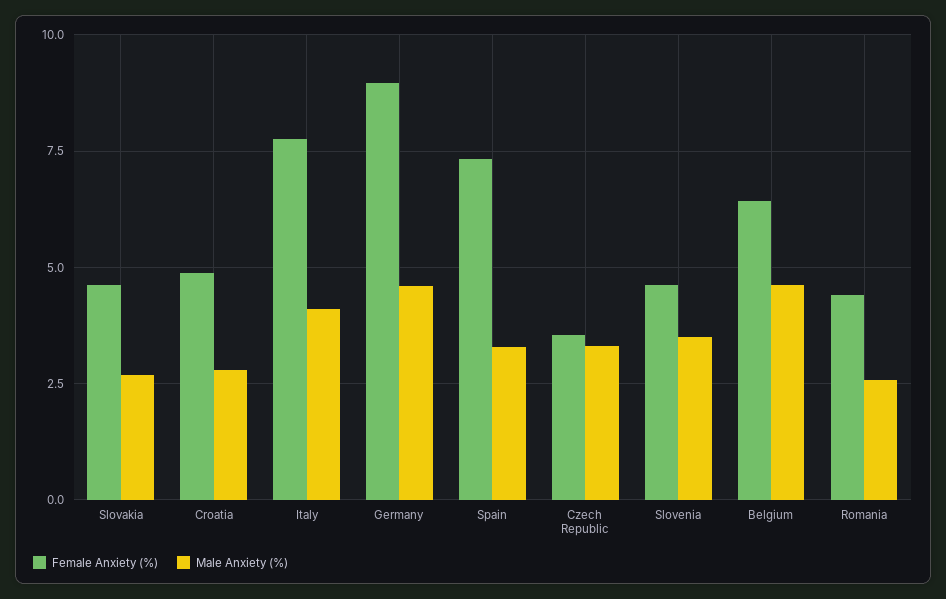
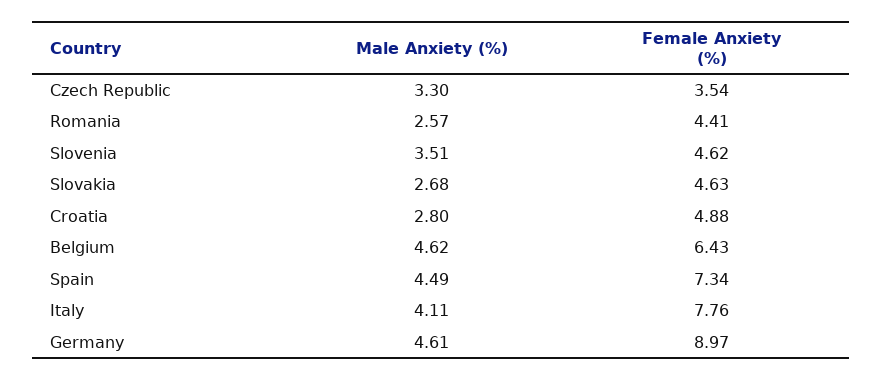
  {
    "Female Anxiety (%)": {
      "Slovakia": 4.63,
      "Croatia": 4.88,
      "Italy": 7.76,
      "Germany": 8.97,
      "Spain": 7.34,
      "Czech Republic": 3.54,
      "Slovenia": 4.62,
      "Belgium": 6.43,
      "Romania": 4.41
    },
    "Male Anxiety (%)": {
      "Slovakia": 2.68,
      "Croatia": 2.8,
      "Italy": 4.11,
      "Germany": 4.61,
-     "Spain": 3.25,
+     "Spain": 4.49,
      "Czech Republic": 3.3,
      "Slovenia": 3.51,
      "Belgium": 4.62,
      "Romania": 2.57
    }
  }

